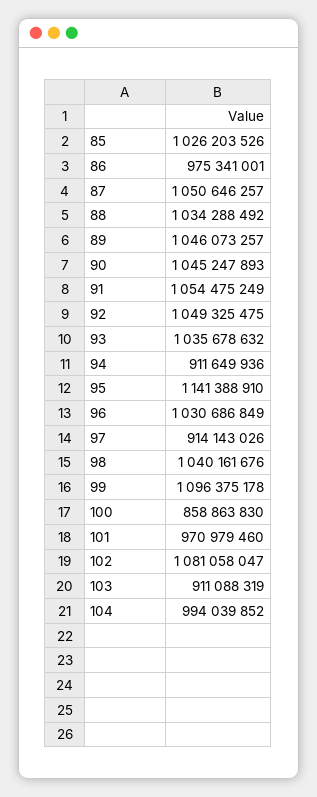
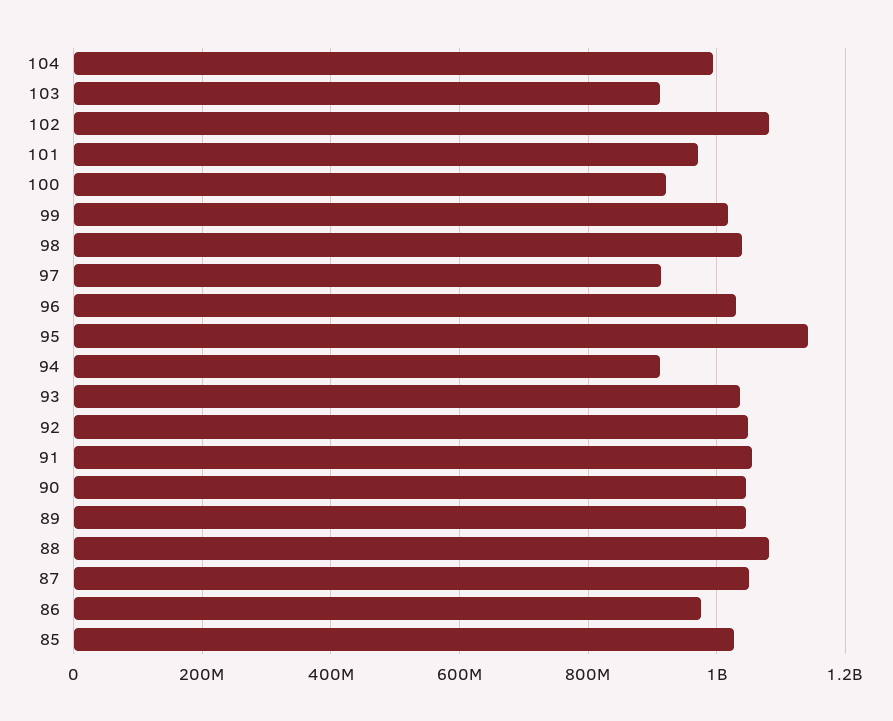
  {
    "85": 1026203526,
    "86": 975341001,
    "87": 1050646257,
-   "88": 1034288492,
+   "88": 1080000000,
    "89": 1046073257,
    "90": 1045247893,
    "91": 1054475249,
    "92": 1049325475,
    "93": 1035678632,
    "94": 911649936,
    "95": 1141388910,
    "96": 1030686849,
    "97": 914143026,
    "98": 1040161676,
-   "99": 1096375178,
+   "99": 1020000000,
-   "100": 858863830,
+   "100": 920000000,
    "101": 970979460,
    "102": 1081058047,
    "103": 911088319,
    "104": 994039852
  }

